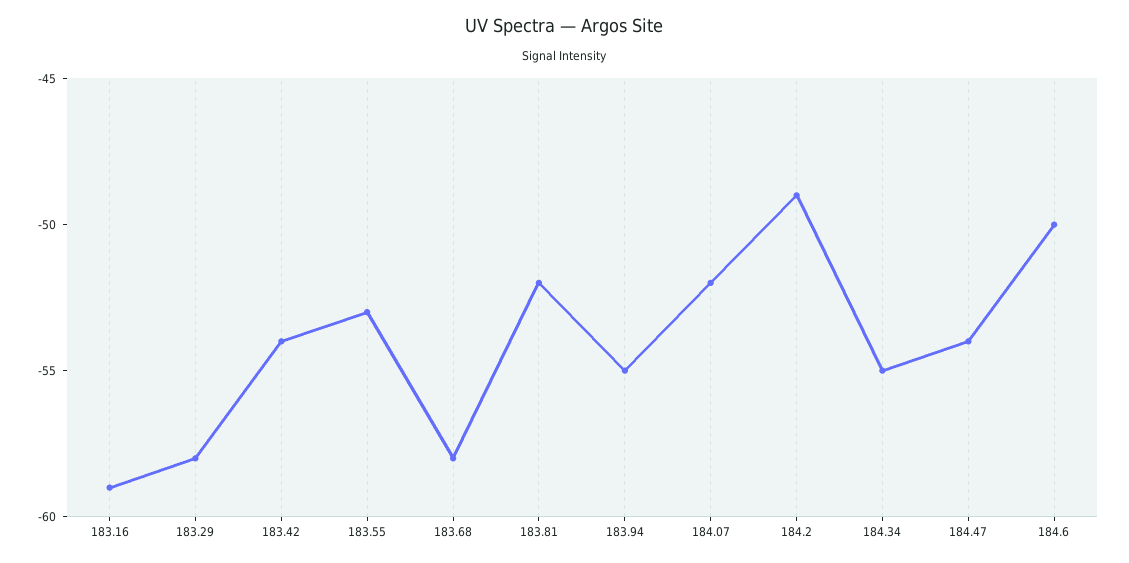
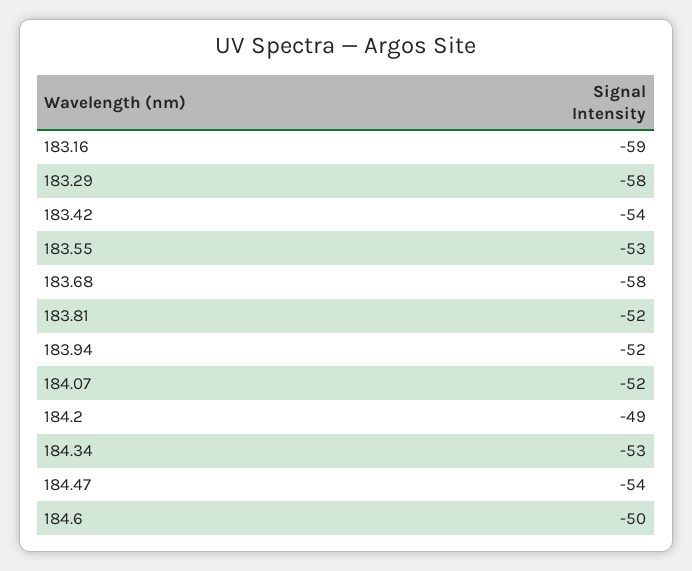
  {
    "183.16": -59,
    "183.29": -58,
    "183.42": -54,
    "183.55": -53,
    "183.68": -58,
    "183.81": -52,
-   "183.94": -55,
+   "183.94": -52,
    "184.07": -52,
    "184.2": -49,
-   "184.34": -55,
+   "184.34": -53,
    "184.47": -54,
    "184.6": -50
  }

